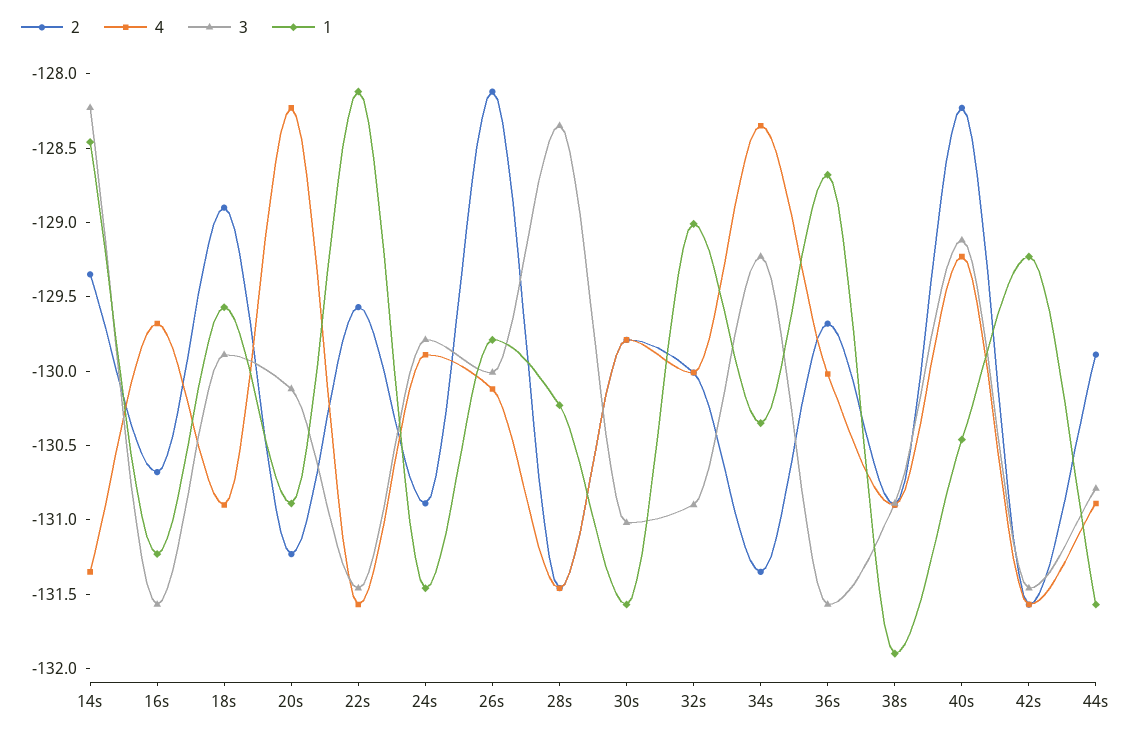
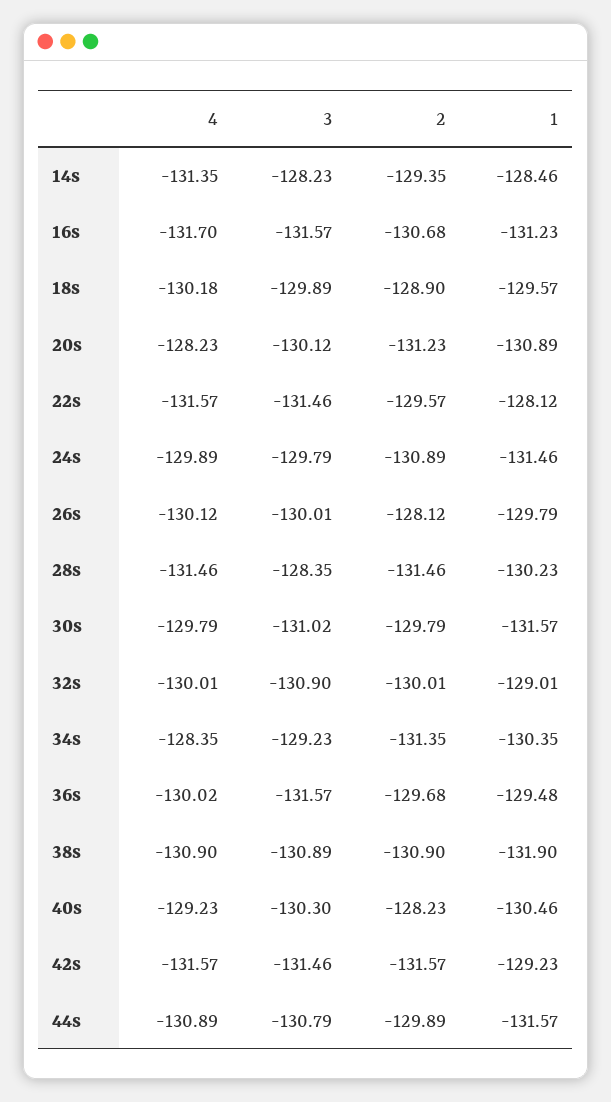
  {
    "2": {
      "14s": -129.35,
      "16s": -130.68,
      "18s": -128.9,
      "20s": -131.23,
      "22s": -129.57,
      "24s": -130.89,
      "26s": -128.12,
      "28s": -131.46,
      "30s": -129.79,
      "32s": -130.01,
      "34s": -131.35,
      "36s": -129.68,
      "38s": -130.9,
      "40s": -128.23,
      "42s": -131.57,
      "44s": -129.89
    },
    "4": {
      "14s": -131.35,
-     "16s": -129.7,
+     "16s": -131.7,
-     "18s": -130.9,
+     "18s": -130.18,
      "20s": -128.23,
      "22s": -131.57,
      "24s": -129.89,
      "26s": -130.12,
      "28s": -131.46,
      "30s": -129.79,
      "32s": -130.01,
      "34s": -128.35,
      "36s": -130.02,
      "38s": -130.9,
      "40s": -129.23,
      "42s": -131.57,
      "44s": -130.89
    },
    "3": {
      "14s": -128.23,
      "16s": -131.57,
      "18s": -129.89,
      "20s": -130.12,
      "22s": -131.46,
      "24s": -129.79,
      "26s": -130.01,
      "28s": -128.35,
      "30s": -131.02,
      "32s": -130.9,
      "34s": -129.23,
      "36s": -131.57,
      "38s": -130.89,
-     "40s": -129.1,
+     "40s": -130.3,
      "42s": -131.46,
      "44s": -130.79
    },
    "1": {
      "14s": -128.46,
      "16s": -131.23,
      "18s": -129.57,
      "20s": -130.89,
      "22s": -128.12,
      "24s": -131.46,
      "26s": -129.79,
      "28s": -130.23,
      "30s": -131.57,
      "32s": -129.01,
      "34s": -130.35,
-     "36s": -128.7,
+     "36s": -129.48,
      "38s": -131.9,
      "40s": -130.46,
      "42s": -129.23,
      "44s": -131.57
    }
  }

